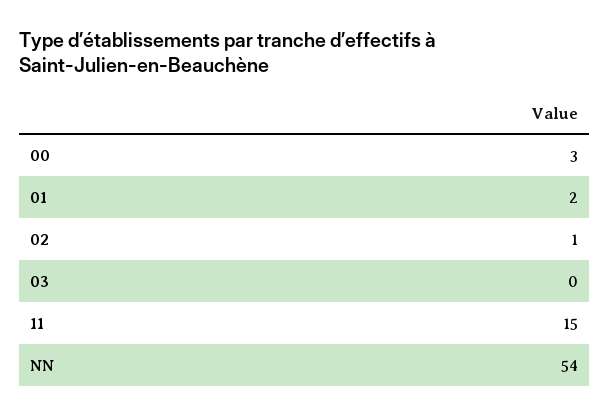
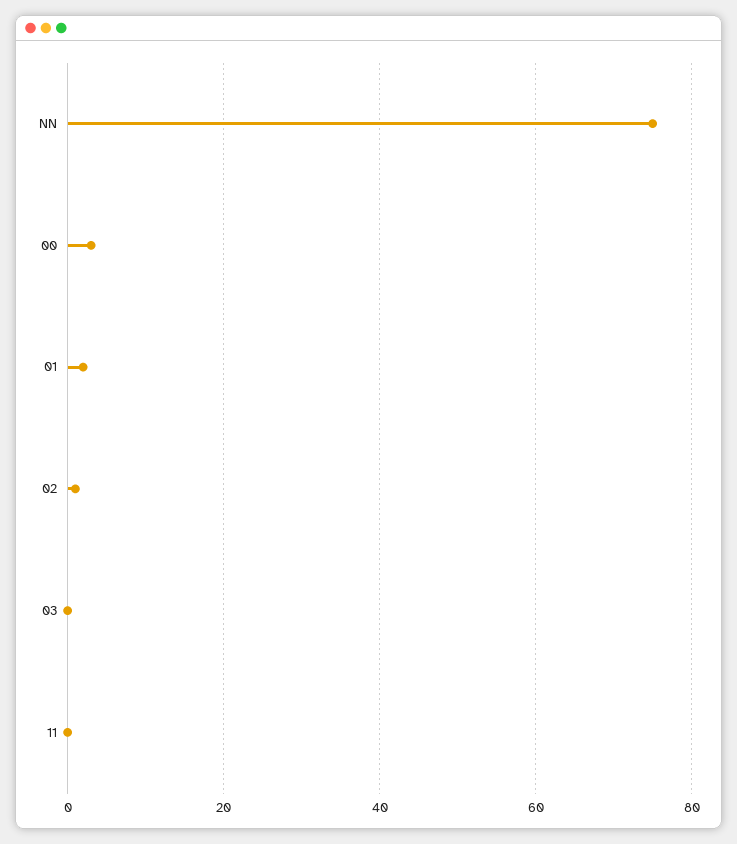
  {
    "00": 3,
    "01": 2,
    "02": 1,
    "03": 0,
-   "11": 15,
+   "11": 0,
-   "NN": 54
+   "NN": 75
  }

